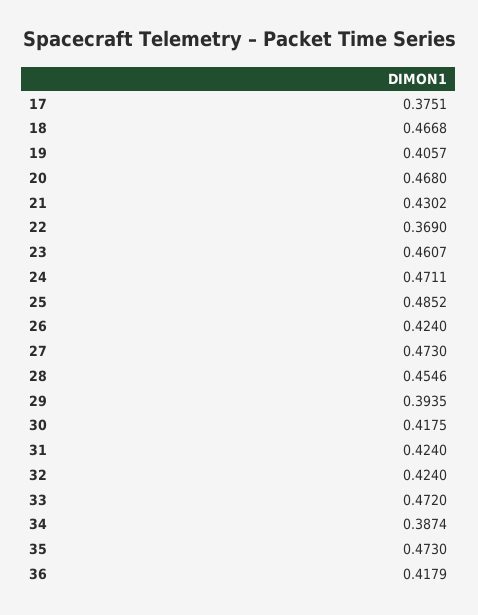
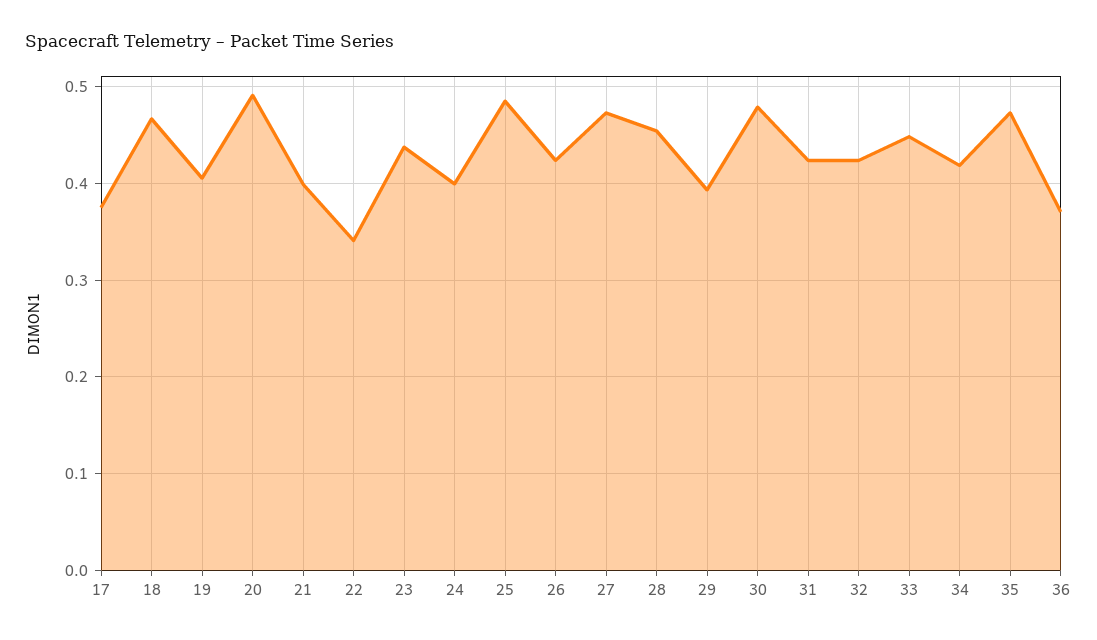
  {
    "17": 0.3751,
    "18": 0.4668,
    "19": 0.4057,
-   "20": 0.468,
+   "20": 0.49,
-   "21": 0.4302,
+   "21": 0.4,
-   "22": 0.369,
+   "22": 0.34,
-   "23": 0.4607,
+   "23": 0.44,
-   "24": 0.4711,
+   "24": 0.4,
    "25": 0.4852,
    "26": 0.424,
    "27": 0.473,
    "28": 0.4546,
    "29": 0.3935,
-   "30": 0.4175,
+   "30": 0.48,
    "31": 0.424,
    "32": 0.424,
-   "33": 0.472,
+   "33": 0.45,
-   "34": 0.3874,
+   "34": 0.42,
    "35": 0.473,
-   "36": 0.4179
+   "36": 0.37
  }

